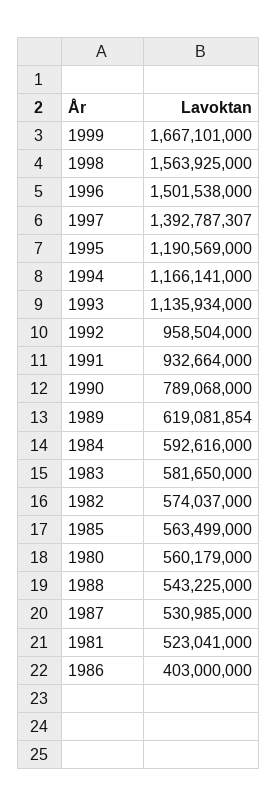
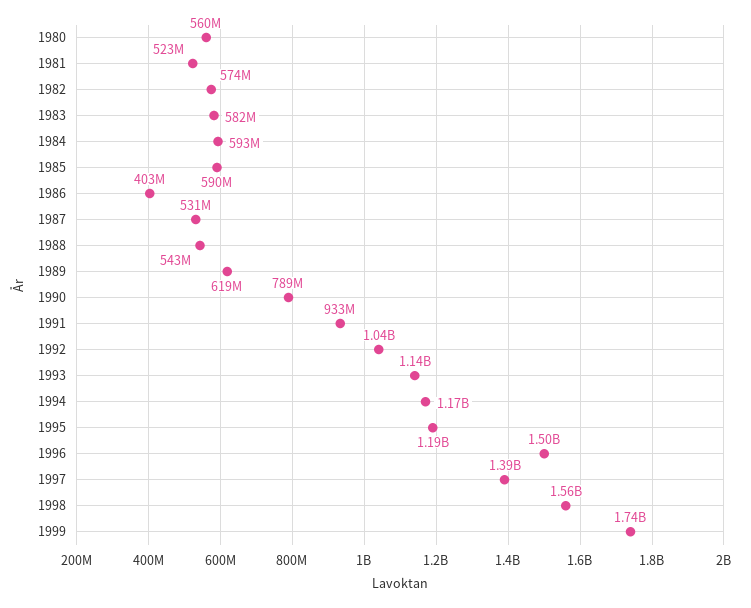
  {
-   "1999": 1667101000,
+   "1999": 1740000000,
    "1998": 1563925000,
    "1996": 1501538000,
    "1997": 1392787307,
    "1995": 1190569000,
    "1994": 1166141000,
    "1993": 1135934000,
-   "1992": 958504000,
+   "1992": 1040000000,
    "1991": 932664000,
    "1990": 789068000,
    "1989": 619081854,
    "1984": 592616000,
    "1983": 581650000,
    "1982": 574037000,
-   "1985": 563499000,
+   "1985": 590000000,
    "1980": 560179000,
    "1988": 543225000,
    "1987": 530985000,
    "1981": 523041000,
    "1986": 403000000
  }

